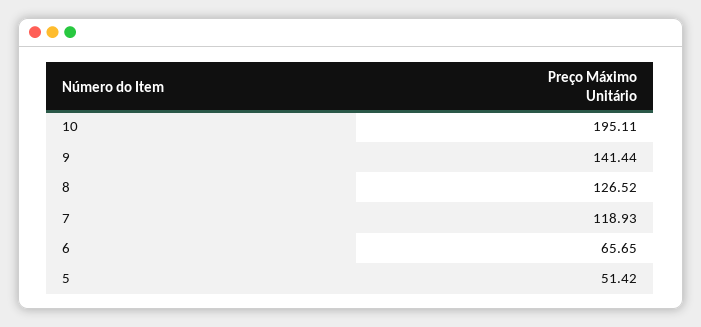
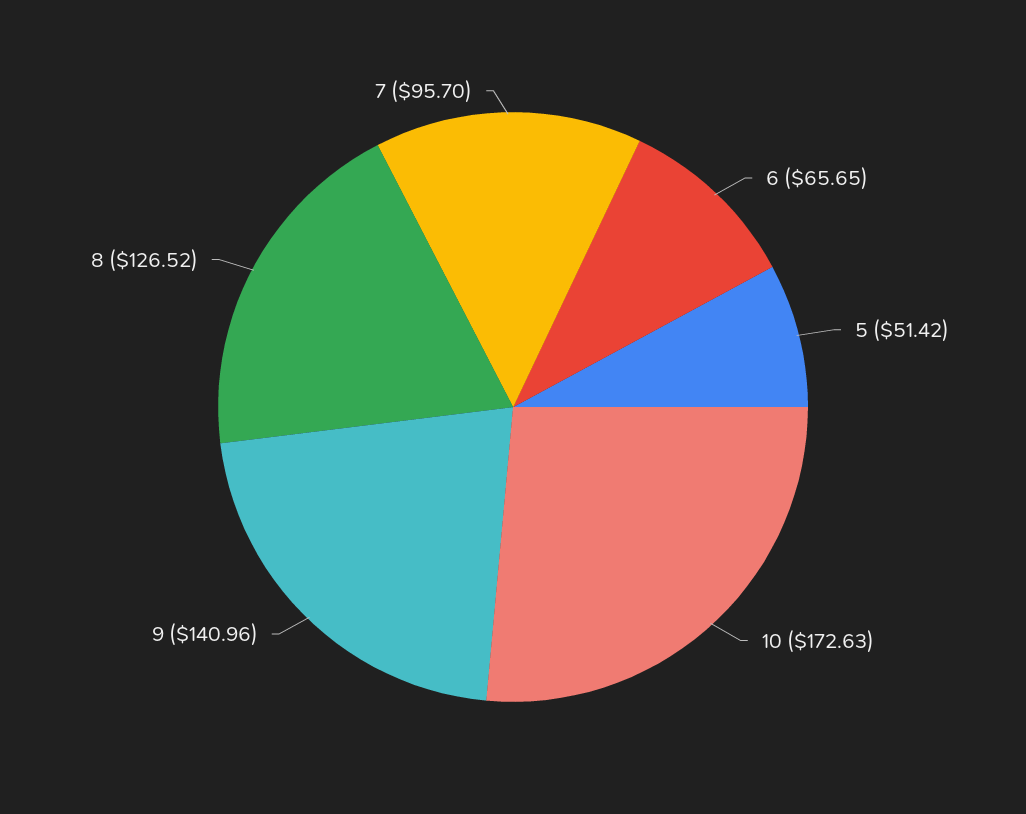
  {
-   "10": 195.11,
+   "10": 172.63,
-   "9": 141.44,
+   "9": 140.96,
    "8": 126.52,
-   "7": 118.93,
+   "7": 95.7,
    "6": 65.65,
    "5": 51.42
  }

